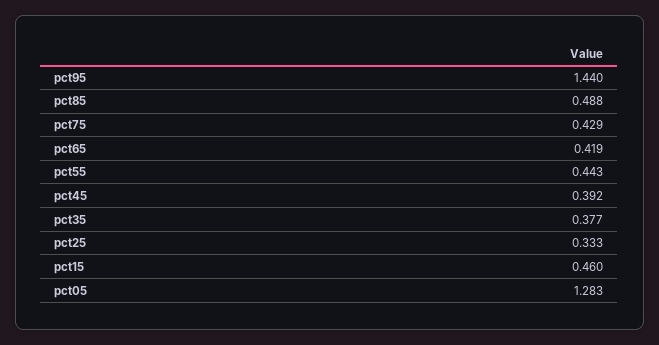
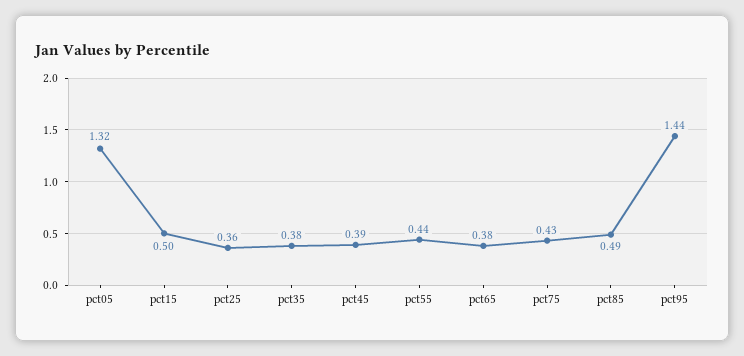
  {
    "pct95": 1.44,
    "pct85": 0.488,
    "pct75": 0.429,
-   "pct65": 0.419,
+   "pct65": 0.38,
    "pct55": 0.443,
    "pct45": 0.392,
    "pct35": 0.377,
-   "pct25": 0.333,
+   "pct25": 0.36,
-   "pct15": 0.46,
+   "pct15": 0.5,
-   "pct05": 1.283
+   "pct05": 1.32
  }

